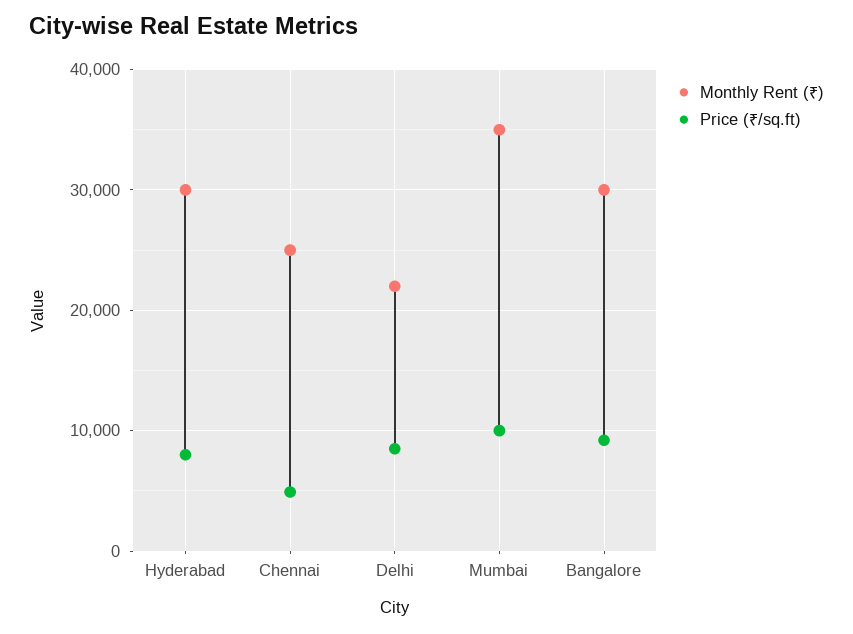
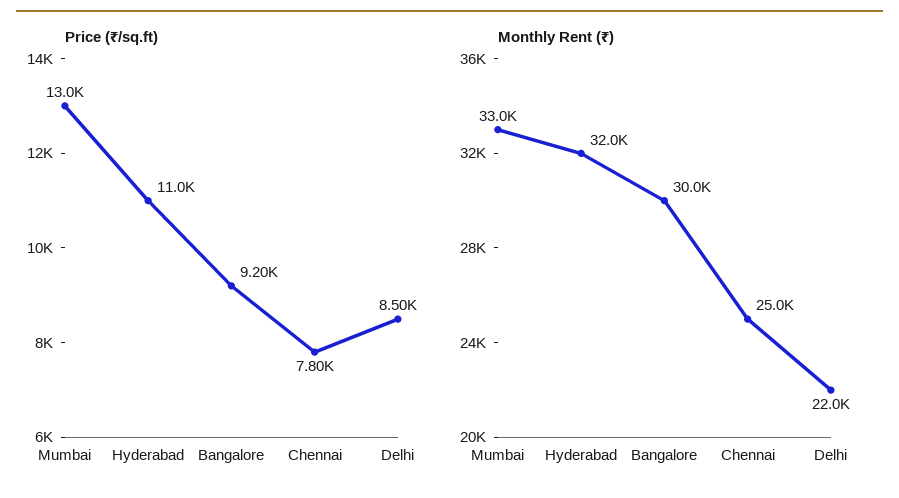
  {
    "Monthly Rent (₹)": {
-     "Hyderabad": 30000,
+     "Hyderabad": 32000,
      "Chennai": 25000,
      "Delhi": 22000,
-     "Mumbai": 35000,
+     "Mumbai": 33000,
      "Bangalore": 30000
    },
    "Price (₹/sq.ft)": {
-     "Hyderabad": 8000,
+     "Hyderabad": 11000,
-     "Chennai": 5000,
+     "Chennai": 7800,
      "Delhi": 8500,
-     "Mumbai": 10000,
+     "Mumbai": 13000,
      "Bangalore": 9200
    }
  }

